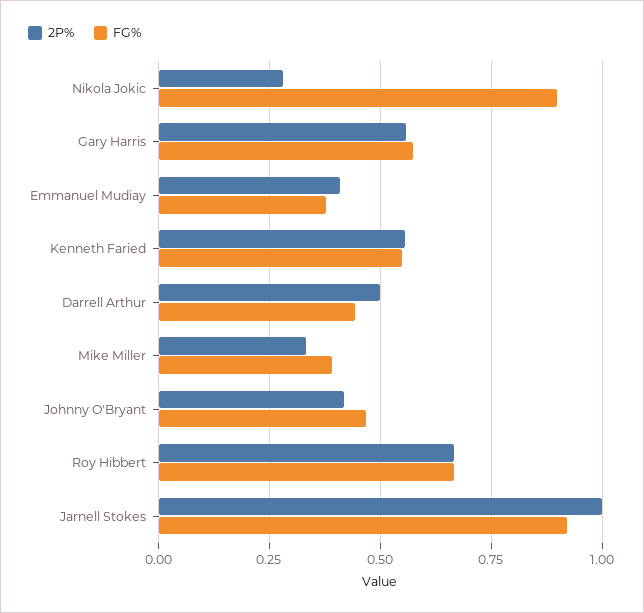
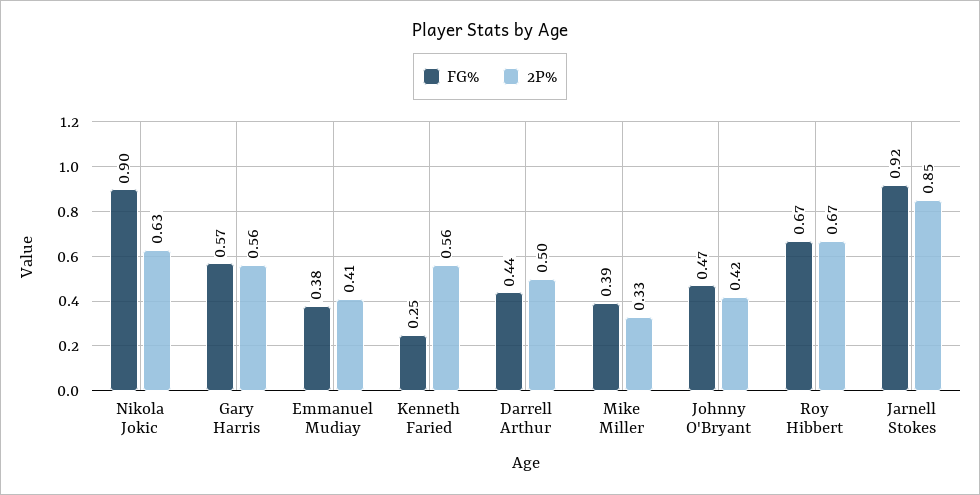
  {
    "2P%": {
-     "Nikola Jokic": 0.275,
+     "Nikola Jokic": 0.63,
      "Gary Harris": 0.56,
      "Emmanuel Mudiay": 0.41,
      "Kenneth Faried": 0.56,
      "Darrell Arthur": 0.5,
      "Mike Miller": 0.33,
      "Johnny O'Bryant": 0.42,
      "Roy Hibbert": 0.67,
-     "Jarnell Stokes": 1
+     "Jarnell Stokes": 0.85
    },
    "FG%": {
      "Nikola Jokic": 0.9,
      "Gary Harris": 0.57,
      "Emmanuel Mudiay": 0.38,
-     "Kenneth Faried": 0.55,
+     "Kenneth Faried": 0.25,
      "Darrell Arthur": 0.44,
      "Mike Miller": 0.39,
      "Johnny O'Bryant": 0.47,
      "Roy Hibbert": 0.67,
      "Jarnell Stokes": 0.92
    }
  }

